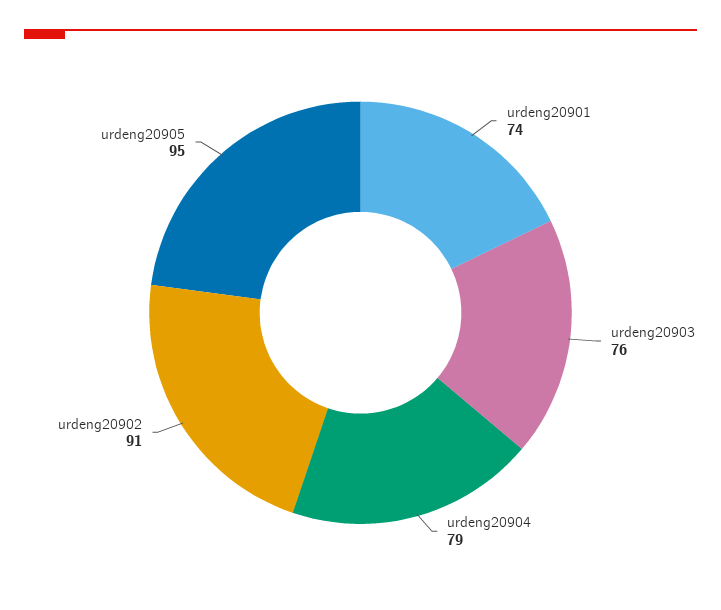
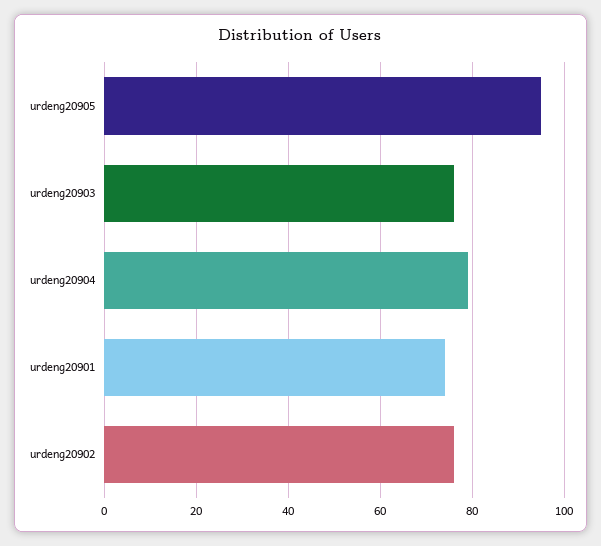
  {
    "urdeng20901": 74,
    "urdeng20903": 76,
    "urdeng20904": 79,
-   "urdeng20902": 91,
+   "urdeng20902": 75,
    "urdeng20905": 95
  }

